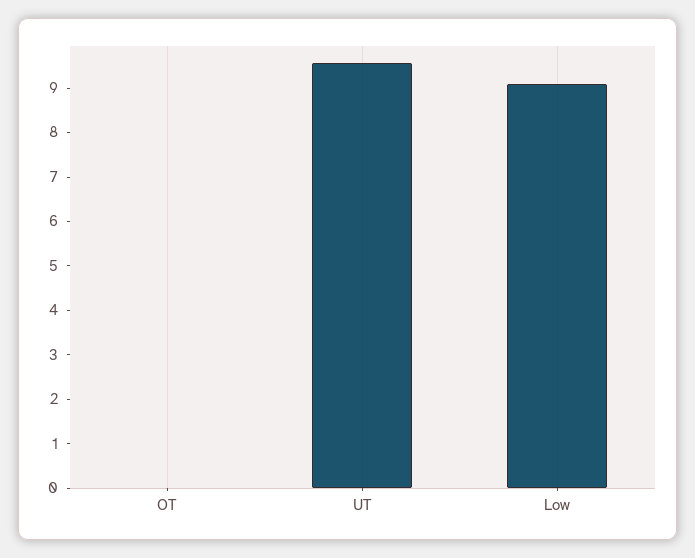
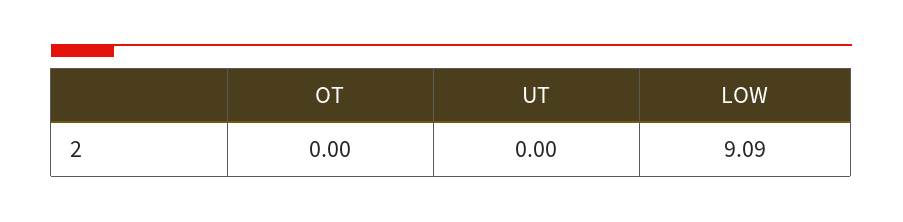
  {
    "OT": 0,
-   "UT": 9.6,
+   "UT": 0,
    "Low": 9.09
  }

